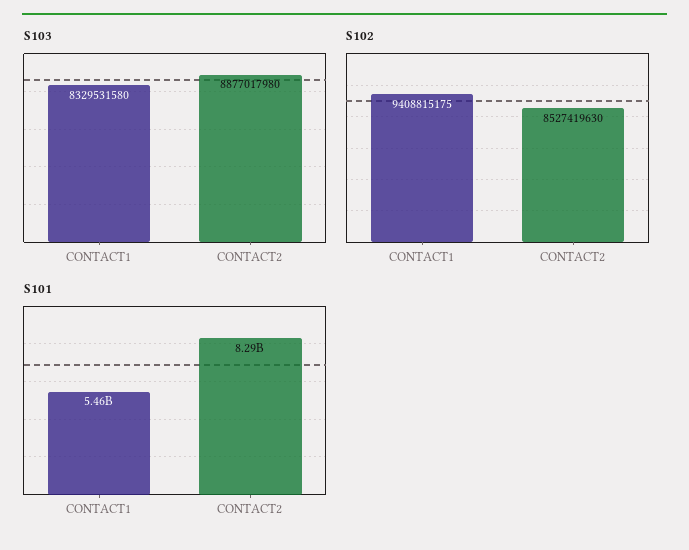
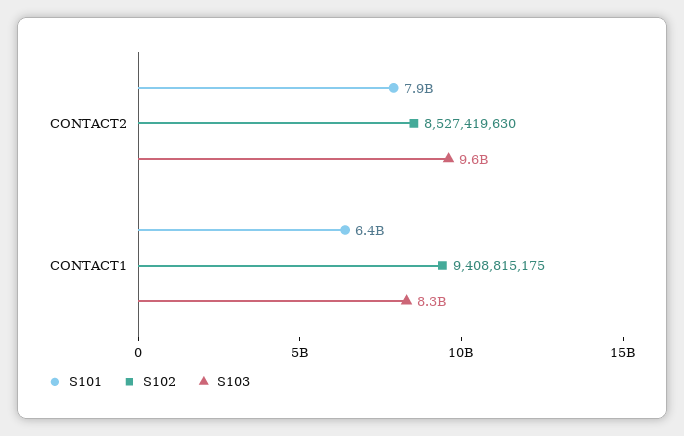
  {
    "S103": {
      "CONTACT1": 8329531580,
-     "CONTACT2": 8877017980
+     "CONTACT2": 9600000000
    },
    "S102": {
      "CONTACT1": 9408815175,
      "CONTACT2": 8527419630
    },
    "S101": {
-     "CONTACT1": 5460000000,
+     "CONTACT1": 6400000000,
-     "CONTACT2": 8290000000
+     "CONTACT2": 7900000000
    }
  }

